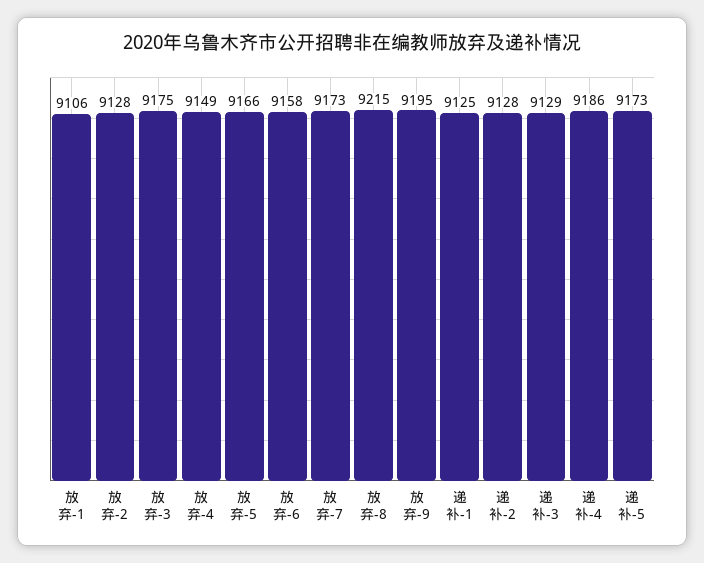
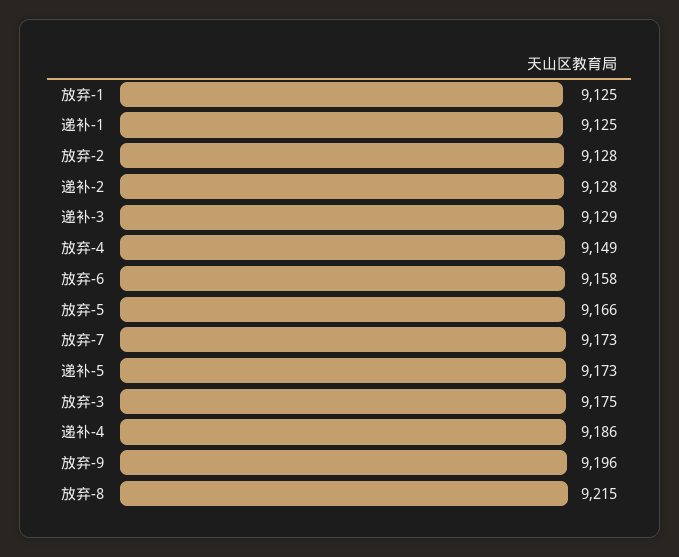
  {
-   "放弃-1": 9106,
+   "放弃-1": 9125,
    "放弃-2": 9128,
    "放弃-3": 9175,
    "放弃-4": 9149,
    "放弃-5": 9166,
    "放弃-6": 9158,
    "放弃-7": 9173,
    "放弃-8": 9215,
-   "放弃-9": 9195,
+   "放弃-9": 9196,
    "递补-1": 9125,
    "递补-2": 9128,
    "递补-3": 9129,
    "递补-4": 9186,
    "递补-5": 9173
  }

